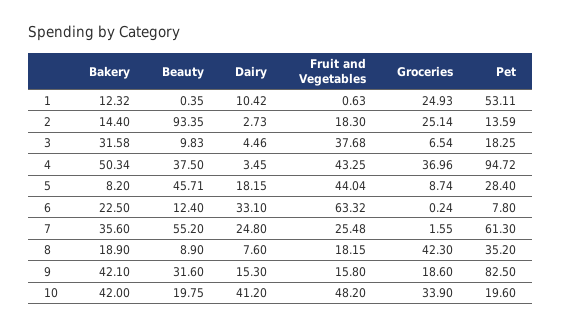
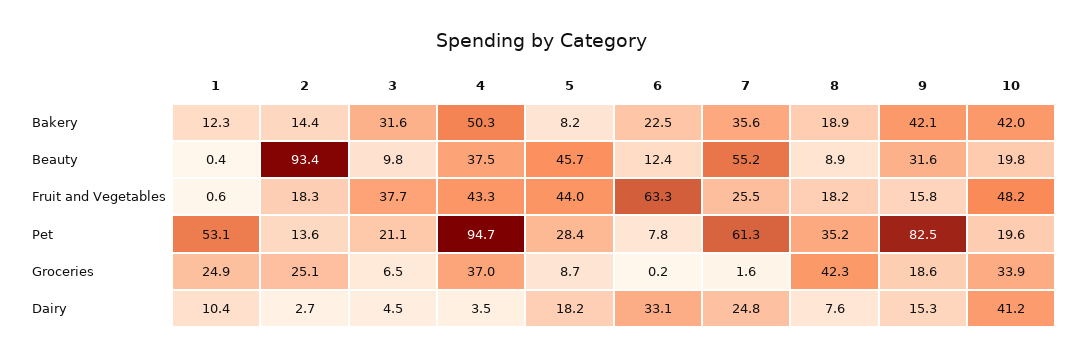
  {
    "Bakery": {
      "1": 12.32,
      "2": 14.4,
      "3": 31.58,
      "4": 50.34,
      "5": 8.2,
      "6": 22.5,
      "7": 35.6,
      "8": 18.9,
      "9": 42.1,
      "10": 42
    },
    "Beauty": {
      "1": 0.35,
      "2": 93.35,
      "3": 9.83,
      "4": 37.5,
      "5": 45.71,
      "6": 12.4,
      "7": 55.2,
      "8": 8.9,
      "9": 31.6,
      "10": 19.75
    },
    "Dairy": {
      "1": 10.42,
      "2": 2.73,
      "3": 4.46,
      "4": 3.45,
      "5": 18.15,
      "6": 33.1,
      "7": 24.8,
      "8": 7.6,
      "9": 15.3,
      "10": 41.2
    },
    "Fruit and Vegetables": {
      "1": 0.63,
      "2": 18.3,
      "3": 37.68,
      "4": 43.25,
      "5": 44.04,
      "6": 63.32,
      "7": 25.48,
      "8": 18.15,
      "9": 15.8,
      "10": 48.2
    },
    "Groceries": {
      "1": 24.93,
      "2": 25.14,
      "3": 6.54,
      "4": 36.96,
      "5": 8.74,
      "6": 0.24,
      "7": 1.55,
      "8": 42.3,
      "9": 18.6,
      "10": 33.9
    },
    "Pet": {
      "1": 53.11,
      "2": 13.59,
-     "3": 18.25,
+     "3": 21.1,
      "4": 94.72,
      "5": 28.4,
      "6": 7.8,
      "7": 61.3,
      "8": 35.2,
      "9": 82.5,
      "10": 19.6
    }
  }

